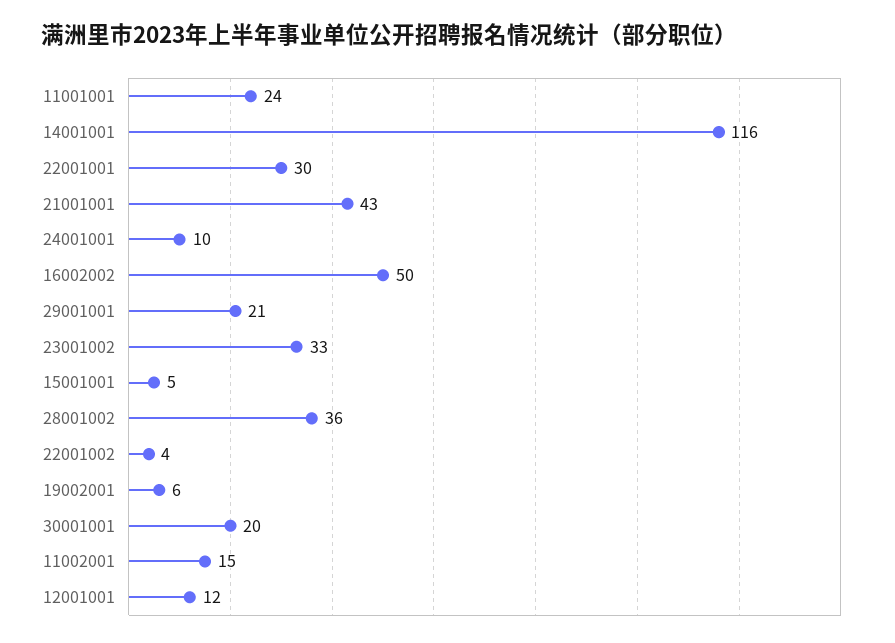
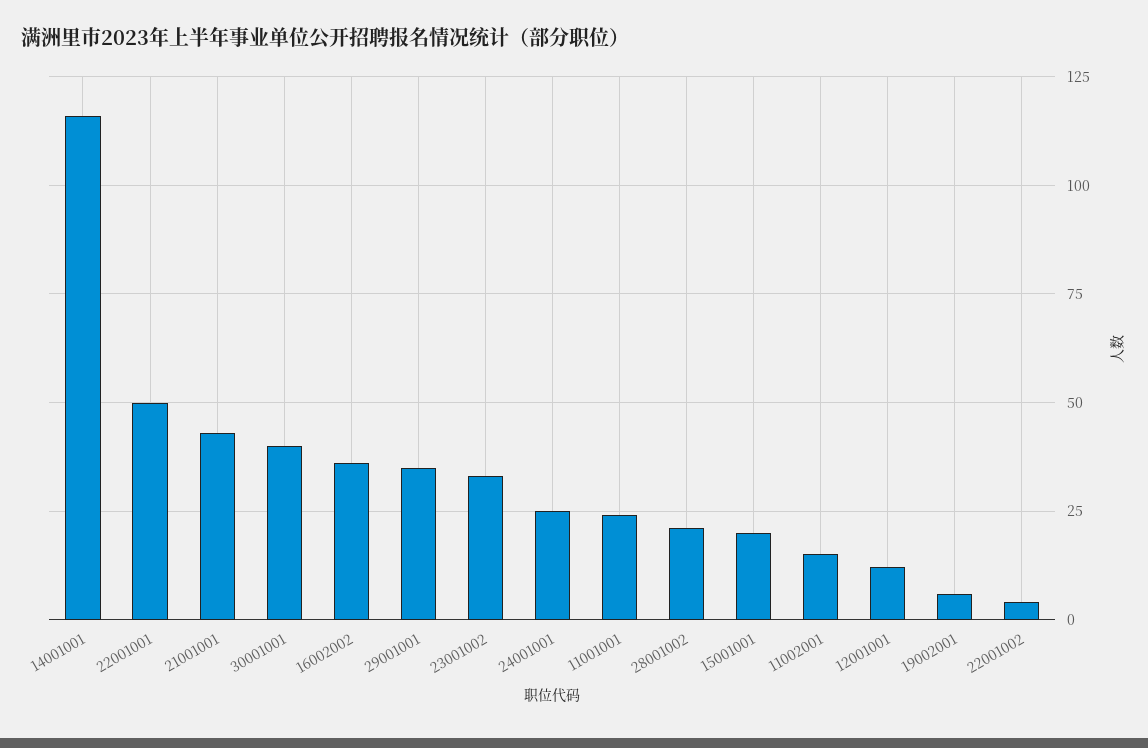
  {
    "11001001": 24,
    "14001001": 116,
-   "22001001": 30,
+   "22001001": 50,
    "21001001": 43,
-   "24001001": 10,
+   "24001001": 25,
-   "16002002": 50,
+   "16002002": 35,
-   "29001001": 21,
+   "29001001": 35,
    "23001002": 33,
-   "15001001": 5,
+   "15001001": 20,
-   "28001002": 36,
+   "28001002": 20,
    "22001002": 4,
    "19002001": 6,
-   "30001001": 20,
+   "30001001": 40,
    "11002001": 15,
    "12001001": 12
  }

